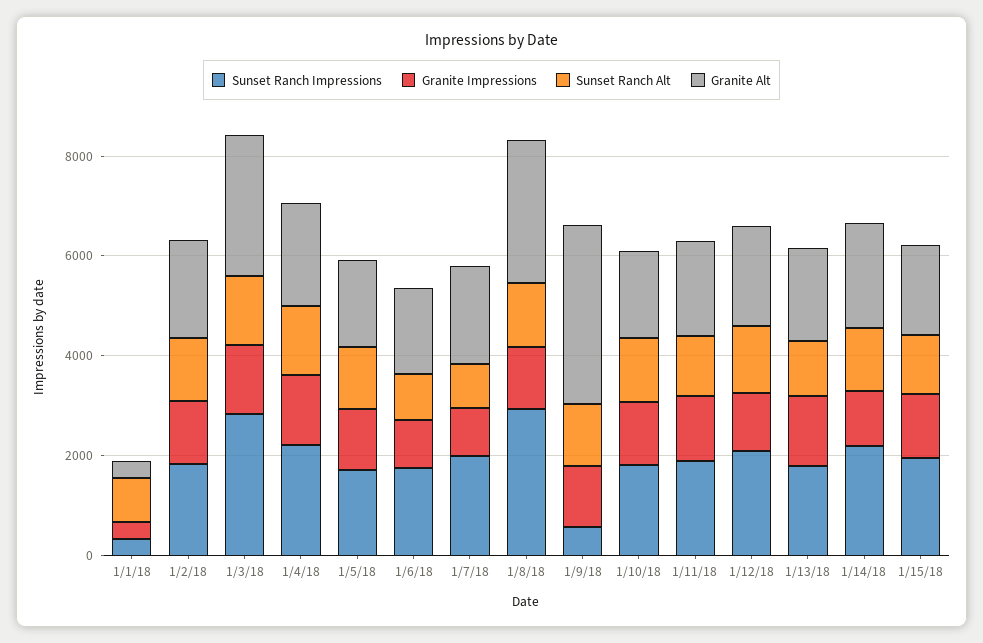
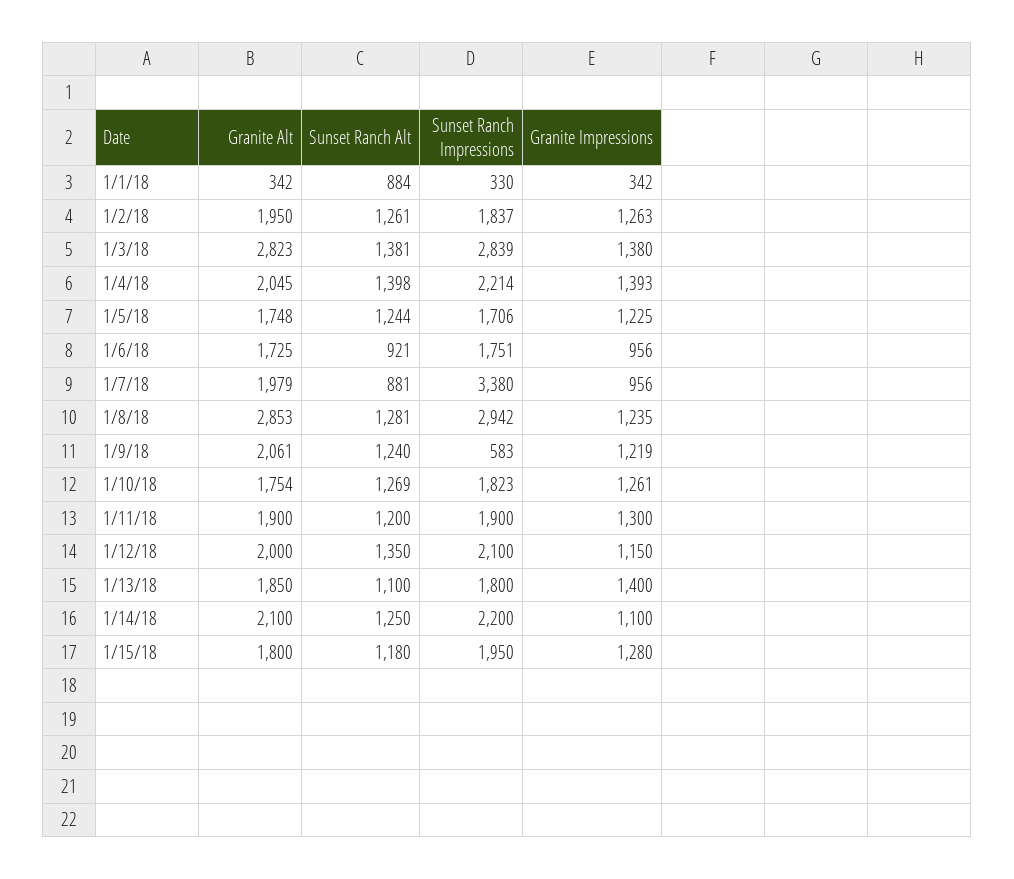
  {
    "Sunset Ranch Impressions": {
      "1/1/18": 330,
      "1/2/18": 1837,
      "1/3/18": 2839,
      "1/4/18": 2214,
      "1/5/18": 1706,
      "1/6/18": 1751,
-     "1/7/18": 2000,
+     "1/7/18": 3380,
      "1/8/18": 2942,
      "1/9/18": 583,
      "1/10/18": 1823,
      "1/11/18": 1900,
      "1/12/18": 2100,
      "1/13/18": 1800,
      "1/14/18": 2200,
      "1/15/18": 1950
    },
    "Granite Impressions": {
      "1/1/18": 342,
      "1/2/18": 1263,
      "1/3/18": 1380,
      "1/4/18": 1393,
      "1/5/18": 1225,
      "1/6/18": 956,
      "1/7/18": 956,
      "1/8/18": 1235,
      "1/9/18": 1219,
      "1/10/18": 1261,
      "1/11/18": 1300,
      "1/12/18": 1150,
      "1/13/18": 1400,
      "1/14/18": 1100,
      "1/15/18": 1280
    },
    "Sunset Ranch Alt": {
      "1/1/18": 884,
      "1/2/18": 1261,
      "1/3/18": 1381,
      "1/4/18": 1398,
      "1/5/18": 1244,
      "1/6/18": 921,
      "1/7/18": 881,
      "1/8/18": 1281,
      "1/9/18": 1240,
      "1/10/18": 1269,
      "1/11/18": 1200,
      "1/12/18": 1350,
      "1/13/18": 1100,
      "1/14/18": 1250,
      "1/15/18": 1180
    },
    "Granite Alt": {
      "1/1/18": 342,
      "1/2/18": 1950,
      "1/3/18": 2823,
      "1/4/18": 2045,
      "1/5/18": 1748,
      "1/6/18": 1725,
      "1/7/18": 1979,
      "1/8/18": 2853,
-     "1/9/18": 3500,
+     "1/9/18": 2061,
      "1/10/18": 1754,
      "1/11/18": 1900,
      "1/12/18": 2000,
      "1/13/18": 1850,
      "1/14/18": 2100,
      "1/15/18": 1800
    }
  }

